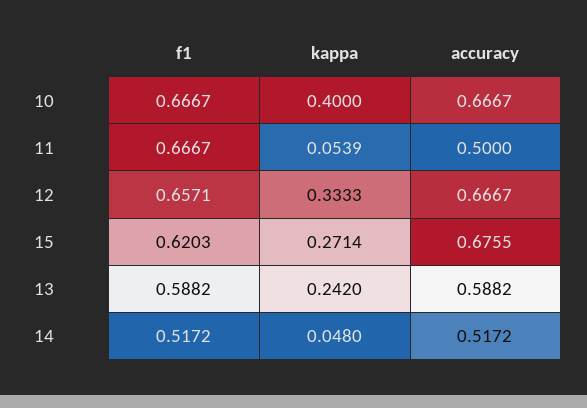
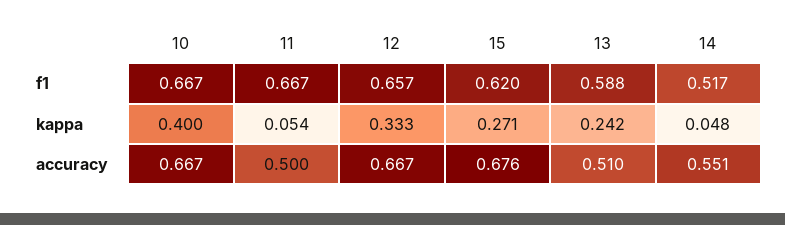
  {
    "f1": {
      "10": 0.6667,
      "11": 0.6667,
      "12": 0.6571,
      "15": 0.6203,
      "13": 0.5882,
      "14": 0.5172
    },
    "kappa": {
      "10": 0.4,
      "11": 0.0539,
      "12": 0.3333,
      "15": 0.2714,
      "13": 0.242,
      "14": 0.048
    },
    "accuracy": {
      "10": 0.6667,
      "11": 0.5,
      "12": 0.6667,
      "15": 0.6755,
-     "13": 0.5882,
+     "13": 0.51,
-     "14": 0.5172
+     "14": 0.551
    }
  }

